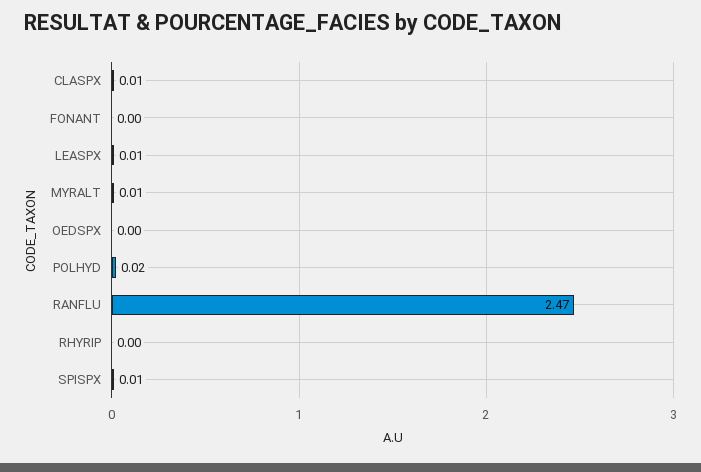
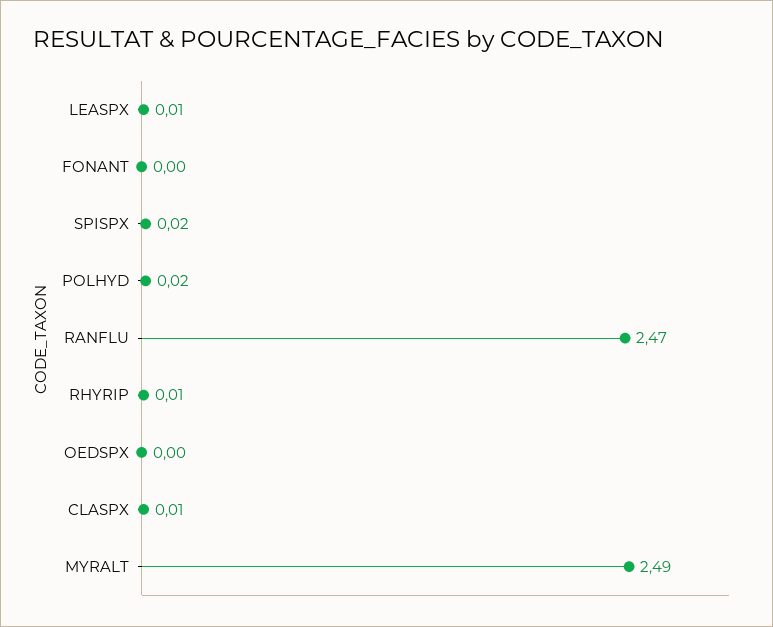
  {
    "CLASPX": 0.01,
    "FONANT": 0,
    "LEASPX": 0.01,
-   "MYRALT": 0.01,
+   "MYRALT": 2.49,
    "OEDSPX": 0,
    "POLHYD": 0.02,
    "RANFLU": 2.47,
-   "RHYRIP": 0,
+   "RHYRIP": 0.01,
-   "SPISPX": 0.01
+   "SPISPX": 0.02
  }

